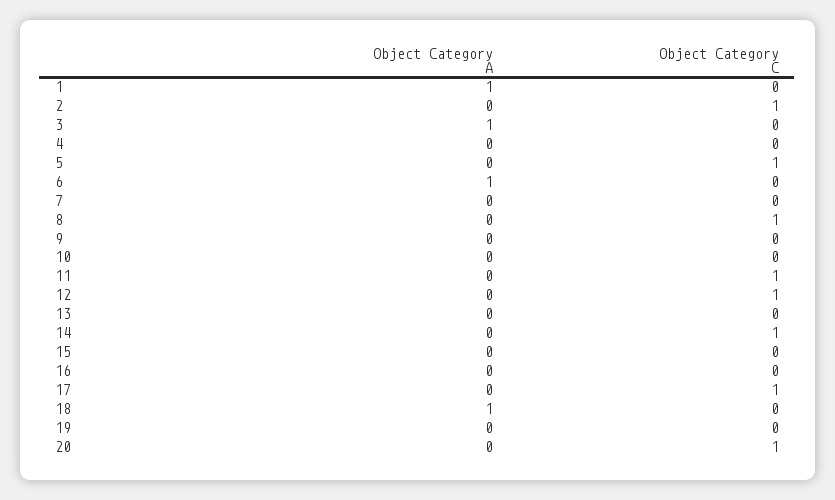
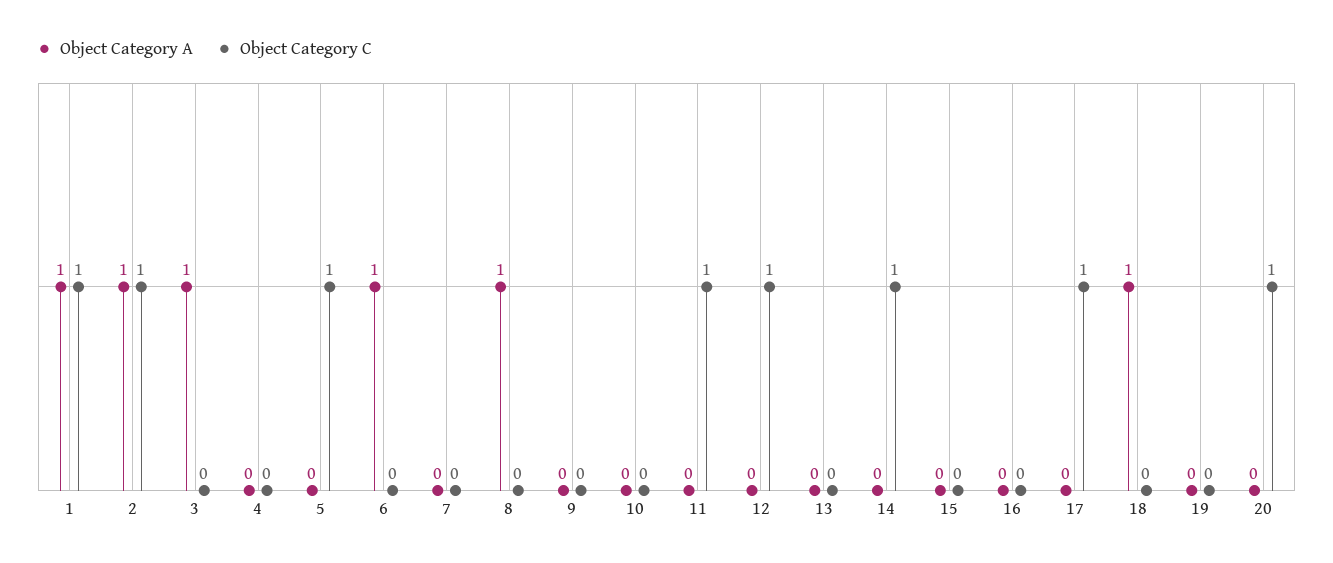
  {
    "Object Category A": {
      "1": 1,
-     "2": 0,
+     "2": 1,
      "3": 1,
      "4": 0,
      "5": 0,
      "6": 1,
      "7": 0,
-     "8": 0,
+     "8": 1,
      "9": 0,
      "10": 0,
      "11": 0,
      "12": 0,
      "13": 0,
      "14": 0,
      "15": 0,
      "16": 0,
      "17": 0,
      "18": 1,
      "19": 0,
      "20": 0
    },
    "Object Category C": {
-     "1": 0,
+     "1": 1,
      "2": 1,
      "3": 0,
      "4": 0,
      "5": 1,
      "6": 0,
      "7": 0,
-     "8": 1,
+     "8": 0,
      "9": 0,
      "10": 0,
      "11": 1,
      "12": 1,
      "13": 0,
      "14": 1,
      "15": 0,
      "16": 0,
      "17": 1,
      "18": 0,
      "19": 0,
      "20": 1
    }
  }

